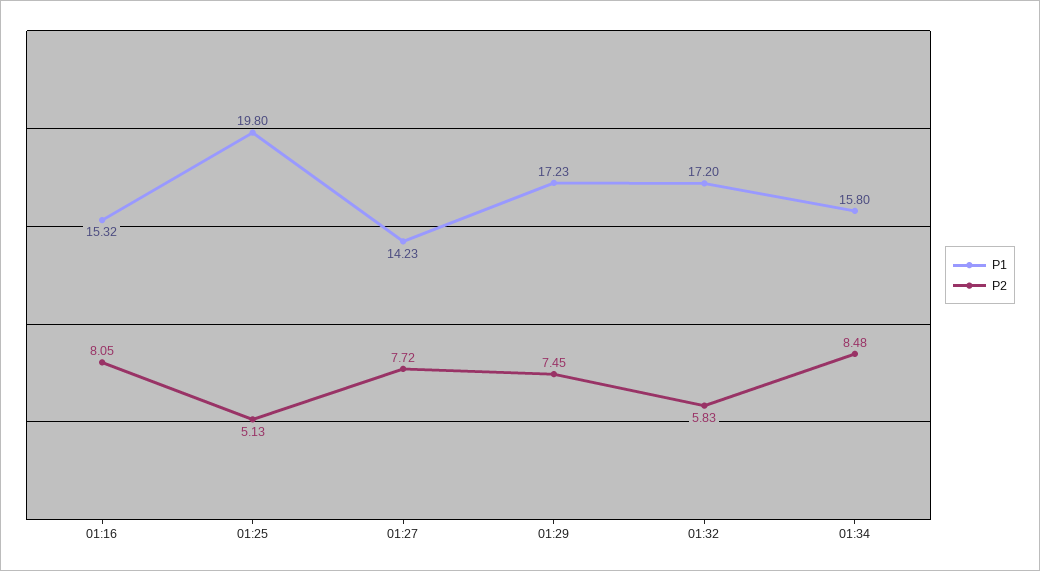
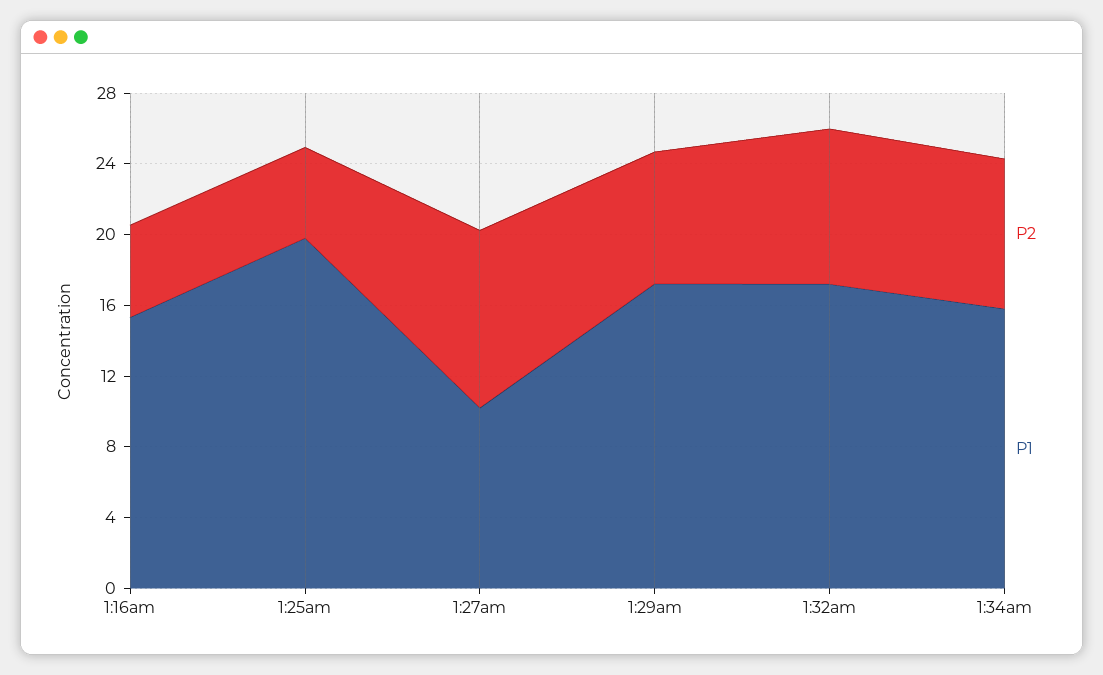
  {
    "P1": {
      "01:16": 15.32,
      "01:25": 19.8,
-     "01:27": 14.23,
+     "01:27": 10,
      "01:29": 17.23,
      "01:32": 17.2,
      "01:34": 15.8
    },
    "P2": {
-     "01:16": 8.05,
+     "01:16": 5,
      "01:25": 5.13,
-     "01:27": 7.72,
+     "01:27": 10,
      "01:29": 7.45,
-     "01:32": 5.83,
+     "01:32": 9,
      "01:34": 8.48
    }
  }

